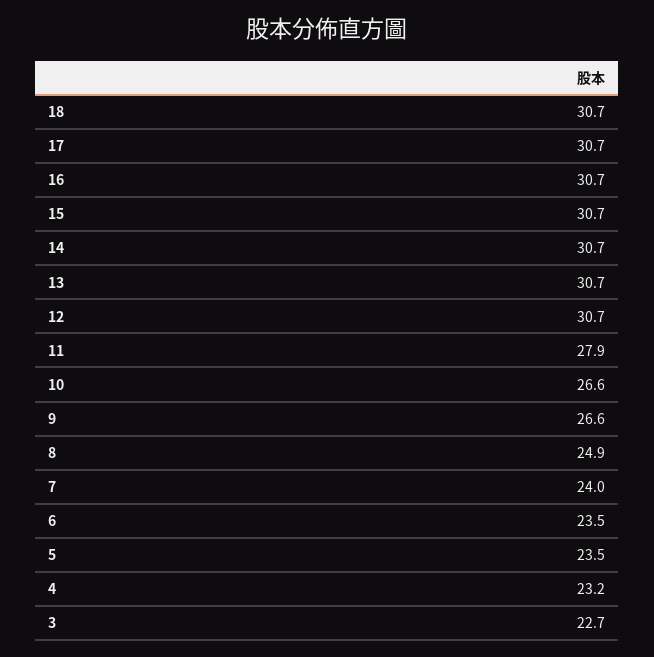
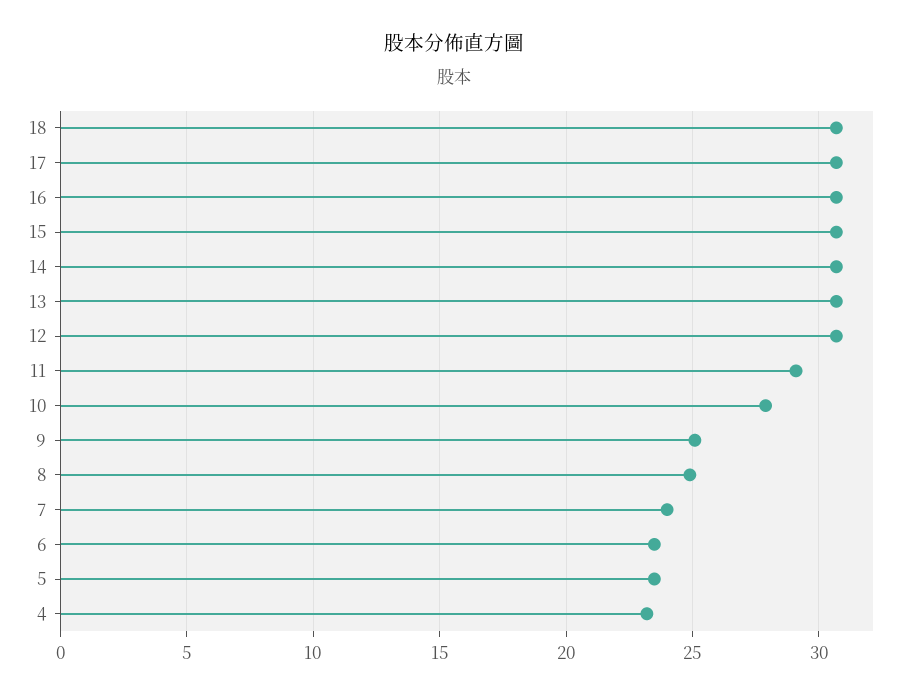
  {
    "18": 30.7,
    "17": 30.7,
    "16": 30.7,
    "15": 30.7,
    "14": 30.7,
    "13": 30.7,
    "12": 30.7,
-   "11": 27.9,
+   "11": 29,
-   "10": 26.6,
+   "10": 28,
-   "9": 26.6,
+   "9": 25,
    "8": 24.9,
    "7": 24,
    "6": 23.5,
    "5": 23.5,
-   "4": 23.2,
+   "4": 23.2
-   "3": 22.7
  }

